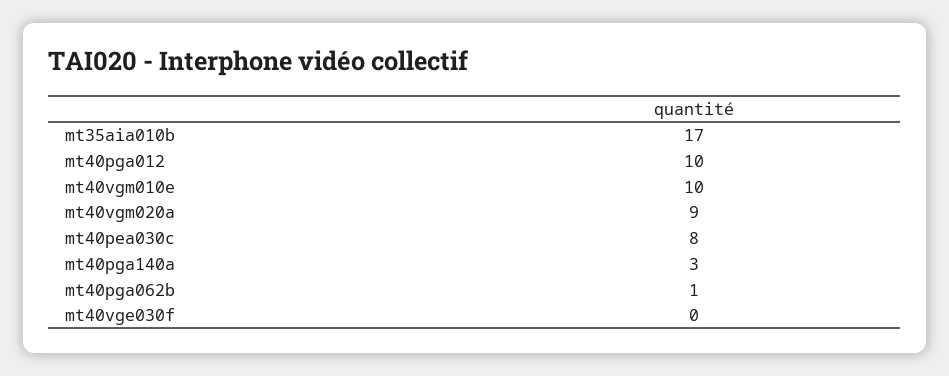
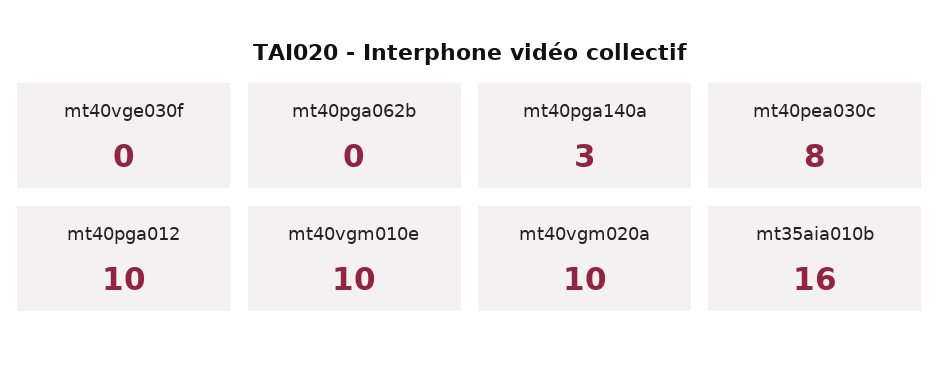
  {
-   "mt35aia010b": 17,
+   "mt35aia010b": 16,
    "mt40pga012": 10,
    "mt40vgm010e": 10,
-   "mt40vgm020a": 9,
+   "mt40vgm020a": 10,
    "mt40pea030c": 8,
    "mt40pga140a": 3,
-   "mt40pga062b": 1,
+   "mt40pga062b": 0,
    "mt40vge030f": 0
  }

